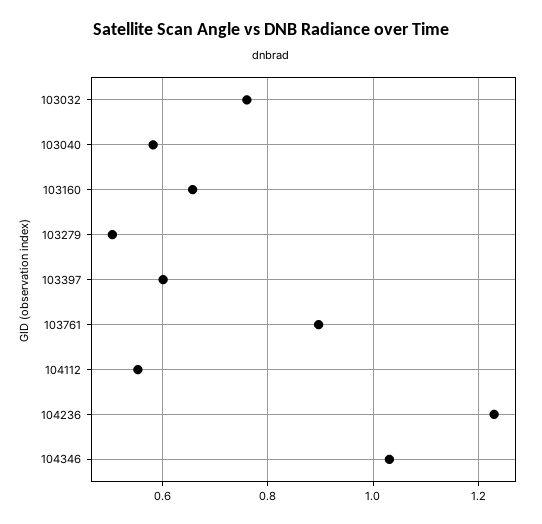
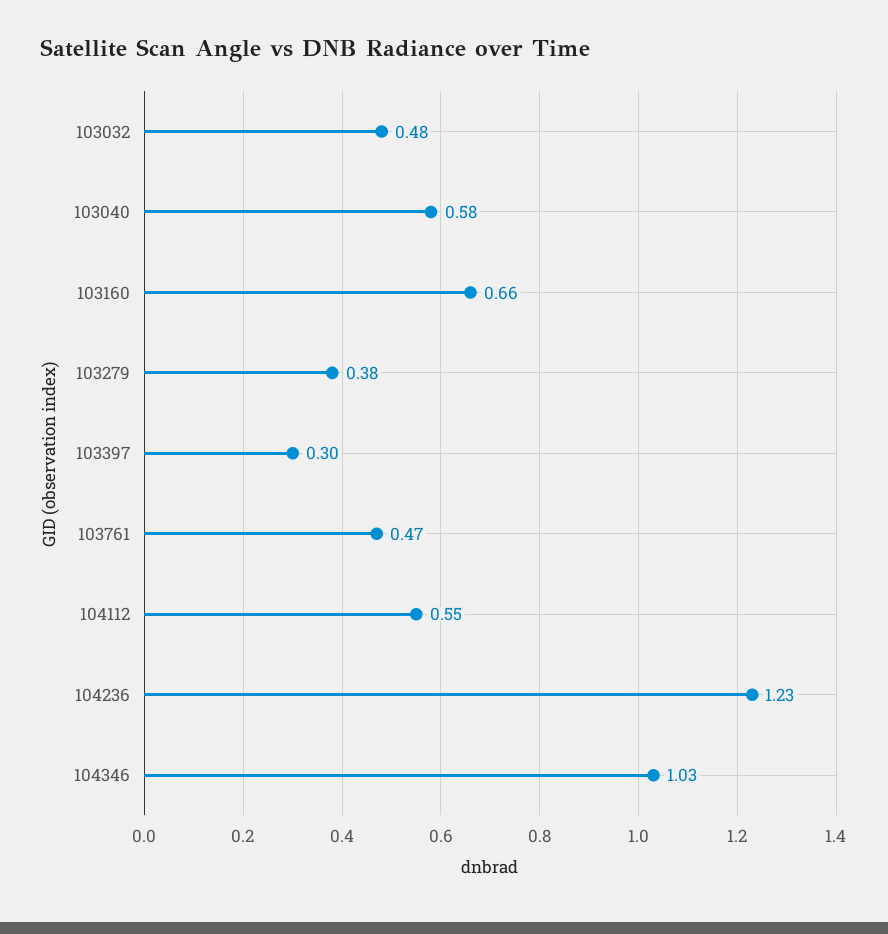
  {
-   "103032": 0.76,
+   "103032": 0.48,
    "103040": 0.58,
    "103160": 0.66,
-   "103279": 0.5,
+   "103279": 0.38,
-   "103397": 0.6,
+   "103397": 0.3,
-   "103761": 0.9,
+   "103761": 0.47,
    "104112": 0.55,
    "104236": 1.23,
    "104346": 1.03
  }

